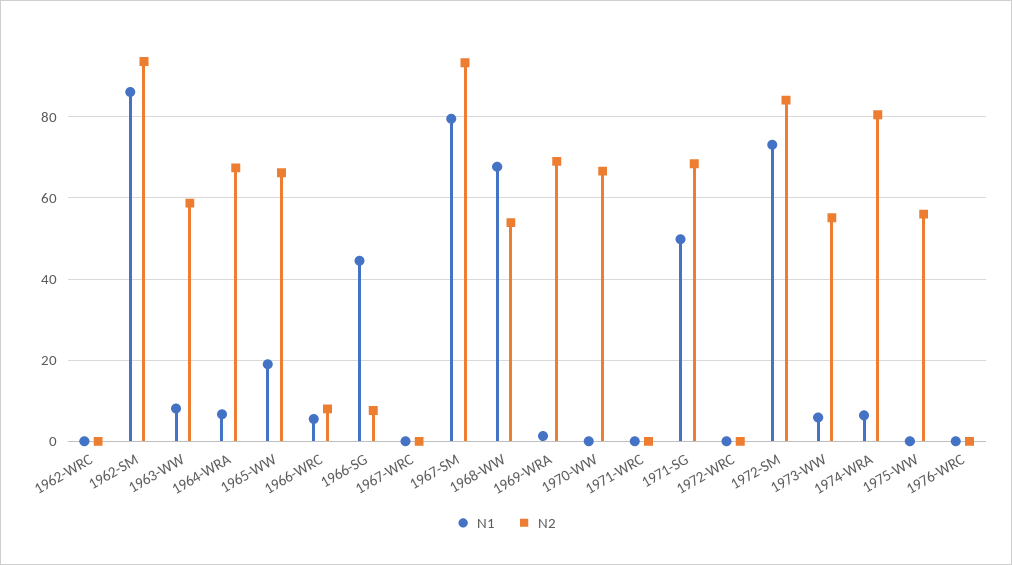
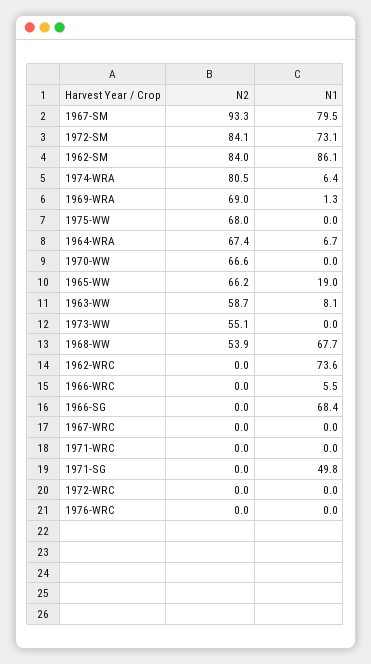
  {
    "N1": {
-     "1962-WRC": 0,
+     "1962-WRC": 73.6,
      "1962-SM": 86.1,
      "1963-WW": 8.1,
      "1964-WRA": 6.7,
      "1965-WW": 19,
      "1966-WRC": 5.5,
-     "1966-SG": 44,
+     "1966-SG": 68.4,
      "1967-WRC": 0,
      "1967-SM": 79.5,
      "1968-WW": 67.7,
      "1969-WRA": 1.3,
      "1970-WW": 0,
      "1971-WRC": 0,
      "1971-SG": 49.8,
      "1972-WRC": 0,
      "1972-SM": 73.1,
-     "1973-WW": 6,
+     "1973-WW": 0,
      "1974-WRA": 6.4,
      "1975-WW": 0,
      "1976-WRC": 0
    },
    "N2": {
      "1962-WRC": 0,
-     "1962-SM": 94,
+     "1962-SM": 84,
      "1963-WW": 58.7,
      "1964-WRA": 67.4,
      "1965-WW": 66.2,
-     "1966-WRC": 8,
+     "1966-WRC": 0,
-     "1966-SG": 8,
+     "1966-SG": 0,
      "1967-WRC": 0,
      "1967-SM": 93.3,
      "1968-WW": 53.9,
      "1969-WRA": 69,
      "1970-WW": 66.6,
      "1971-WRC": 0,
-     "1971-SG": 68,
+     "1971-SG": 0,
      "1972-WRC": 0,
      "1972-SM": 84.1,
      "1973-WW": 55.1,
      "1974-WRA": 80.5,
-     "1975-WW": 56,
+     "1975-WW": 68,
      "1976-WRC": 0
    }
  }

